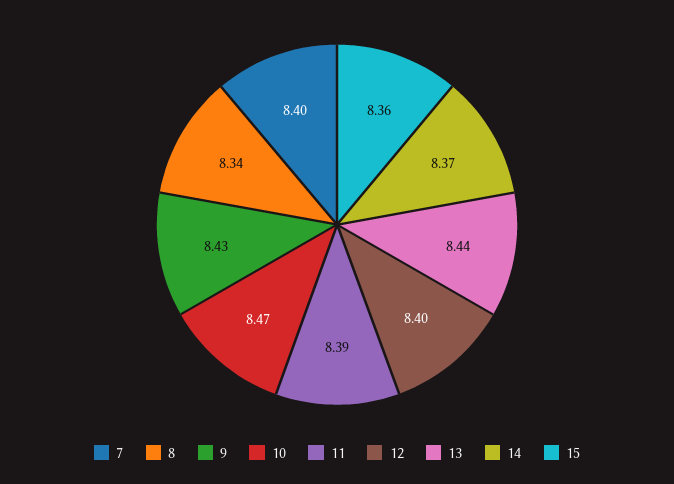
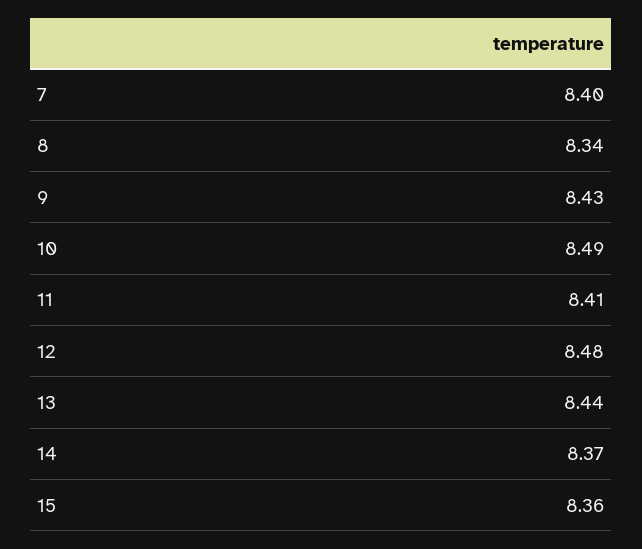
  {
    "7": 8.4,
    "8": 8.34,
    "9": 8.43,
-   "10": 8.47,
+   "10": 8.49,
-   "11": 8.39,
+   "11": 8.41,
-   "12": 8.4,
+   "12": 8.48,
    "13": 8.44,
    "14": 8.37,
    "15": 8.36
  }

